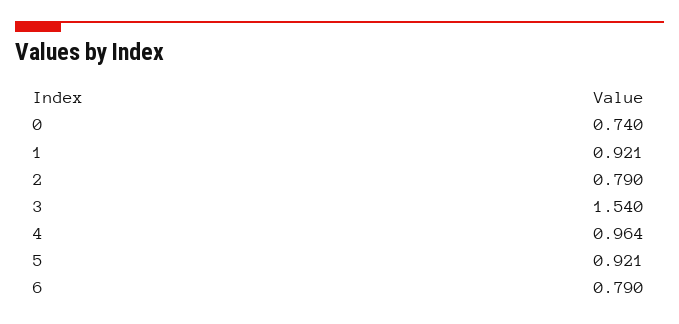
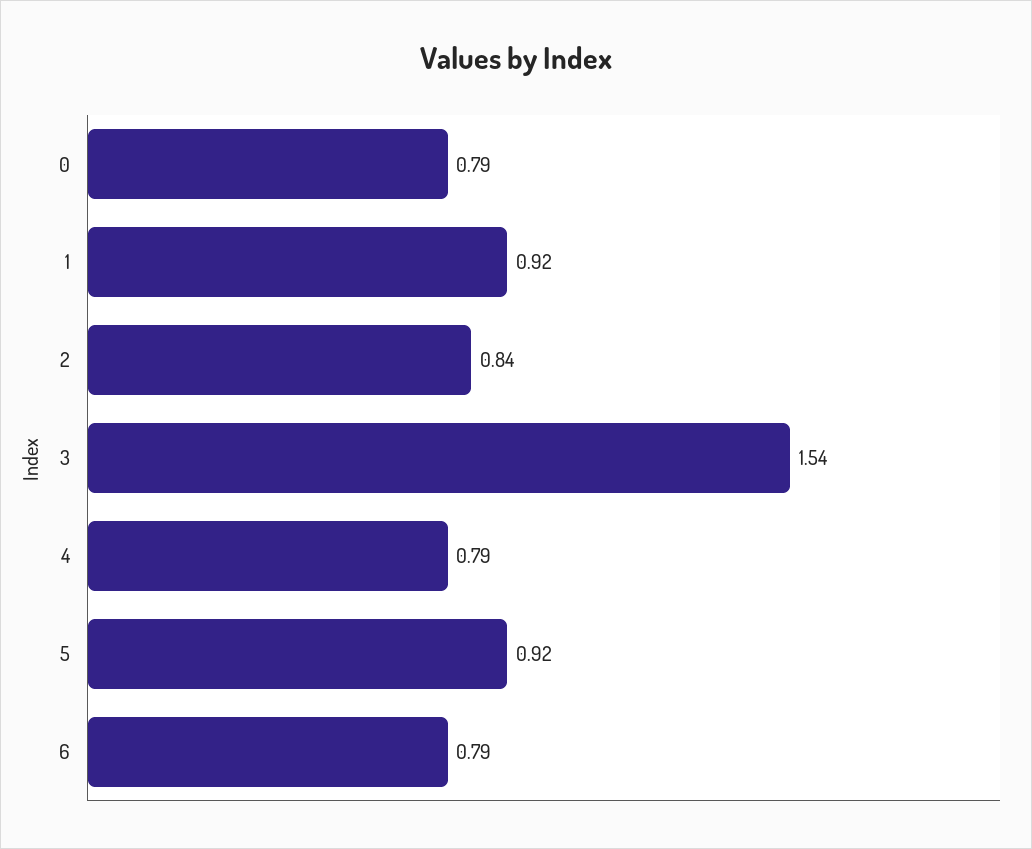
  {
-   "0": 0.74,
+   "0": 0.79,
    "1": 0.921,
-   "2": 0.79,
+   "2": 0.84,
    "3": 1.54,
-   "4": 0.964,
+   "4": 0.79,
    "5": 0.921,
    "6": 0.79
  }

